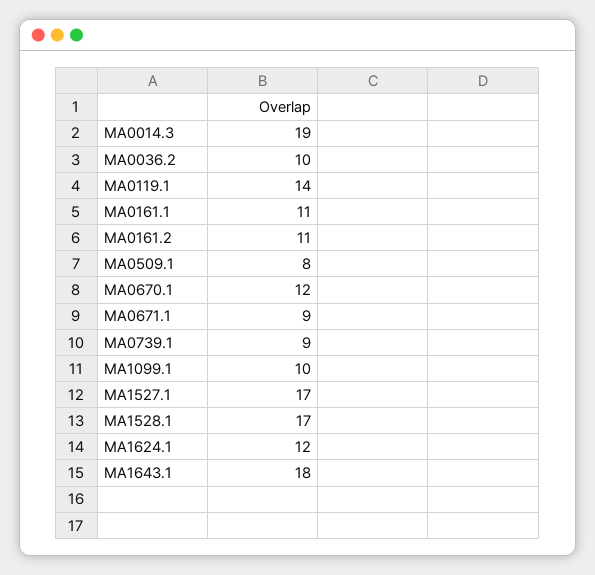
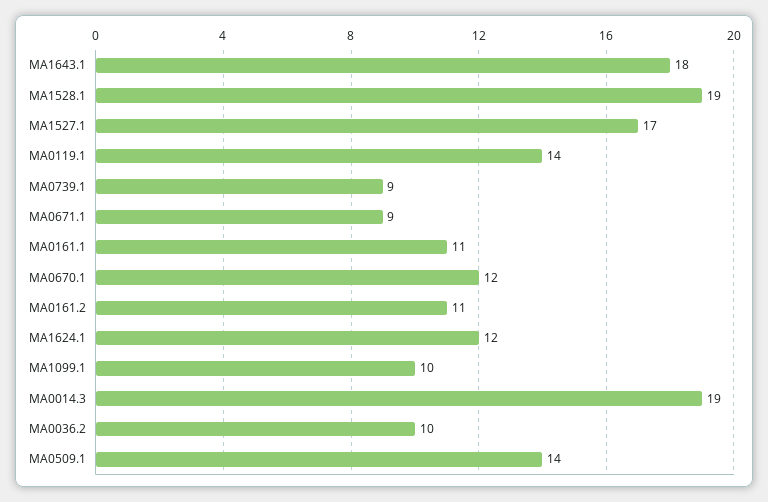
  {
    "MA0014.3": 19,
    "MA0036.2": 10,
    "MA0119.1": 14,
    "MA0161.1": 11,
    "MA0161.2": 11,
-   "MA0509.1": 8,
+   "MA0509.1": 14,
    "MA0670.1": 12,
    "MA0671.1": 9,
    "MA0739.1": 9,
    "MA1099.1": 10,
    "MA1527.1": 17,
-   "MA1528.1": 17,
+   "MA1528.1": 19,
    "MA1624.1": 12,
    "MA1643.1": 18
  }

